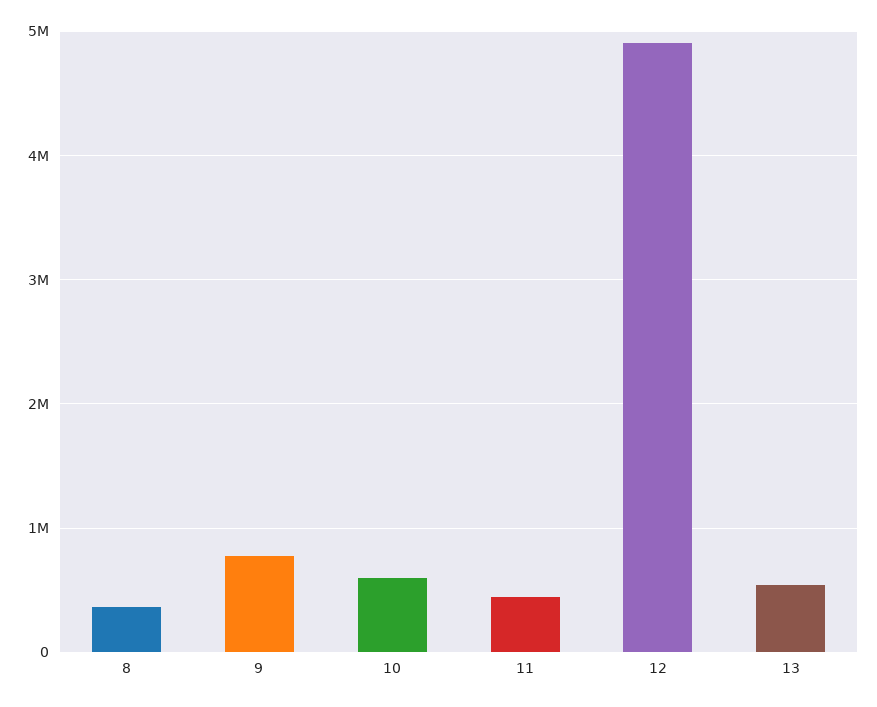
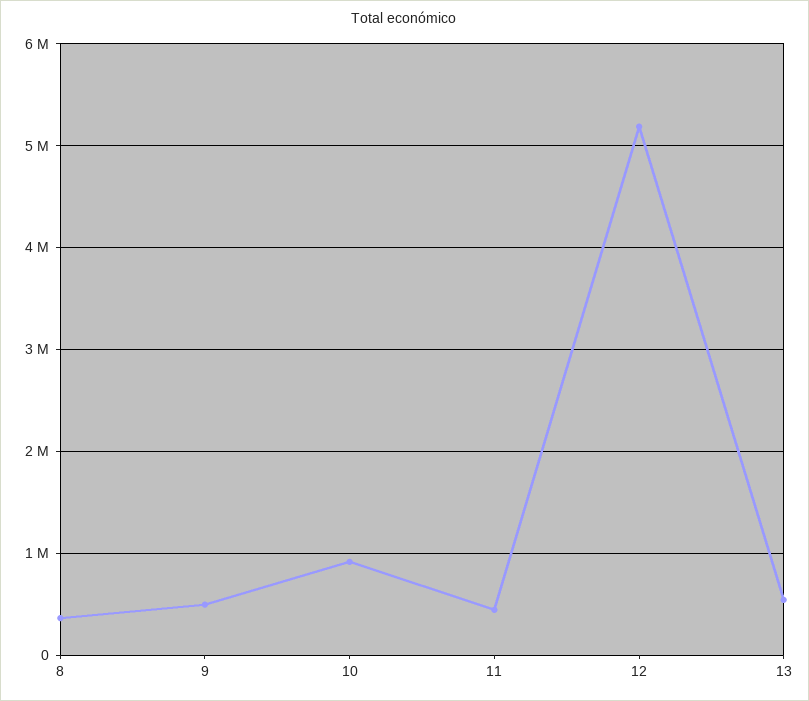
  {
    "8": 400000,
-   "9": 800000,
+   "9": 500000,
-   "10": 600000,
+   "10": 900000,
    "11": 400000,
-   "12": 4900000,
+   "12": 5200000,
    "13": 500000
  }

